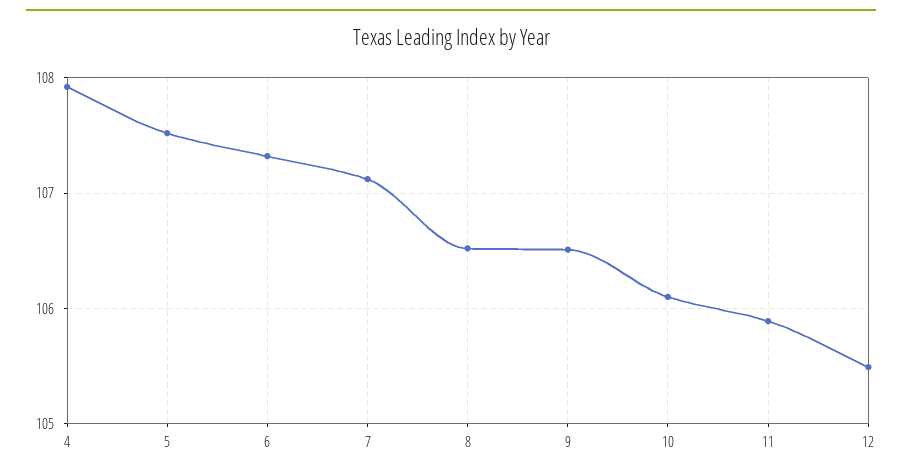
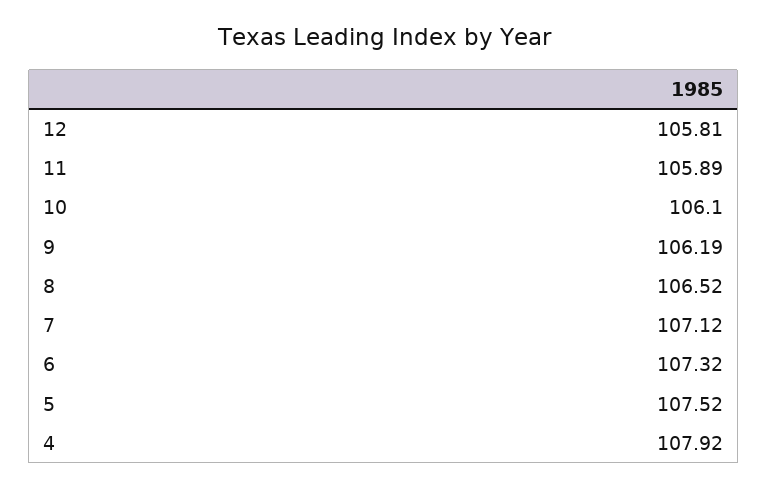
  {
    "4": 107.92,
    "5": 107.52,
    "6": 107.32,
    "7": 107.12,
    "8": 106.52,
-   "9": 106.5,
+   "9": 106.19,
    "10": 106.1,
    "11": 105.89,
-   "12": 105.5
+   "12": 105.81
  }

